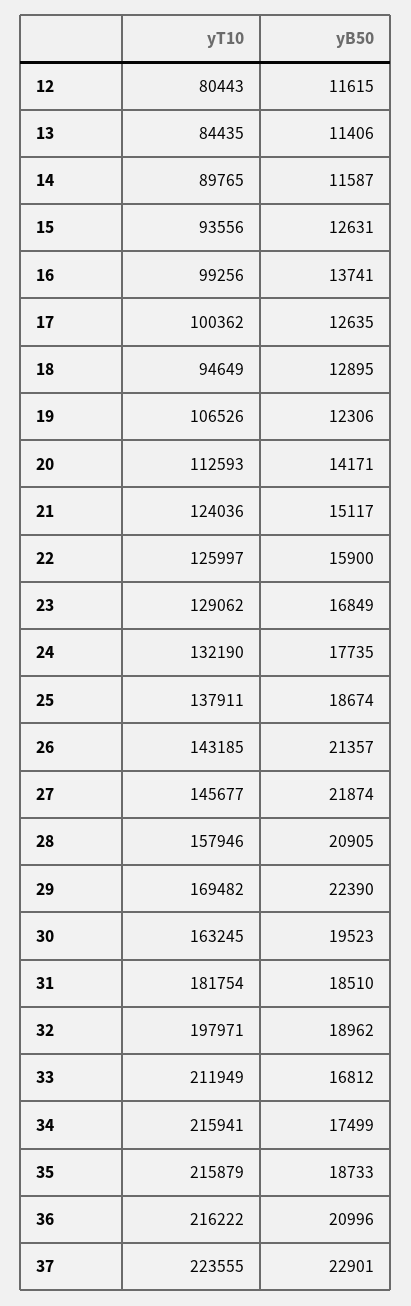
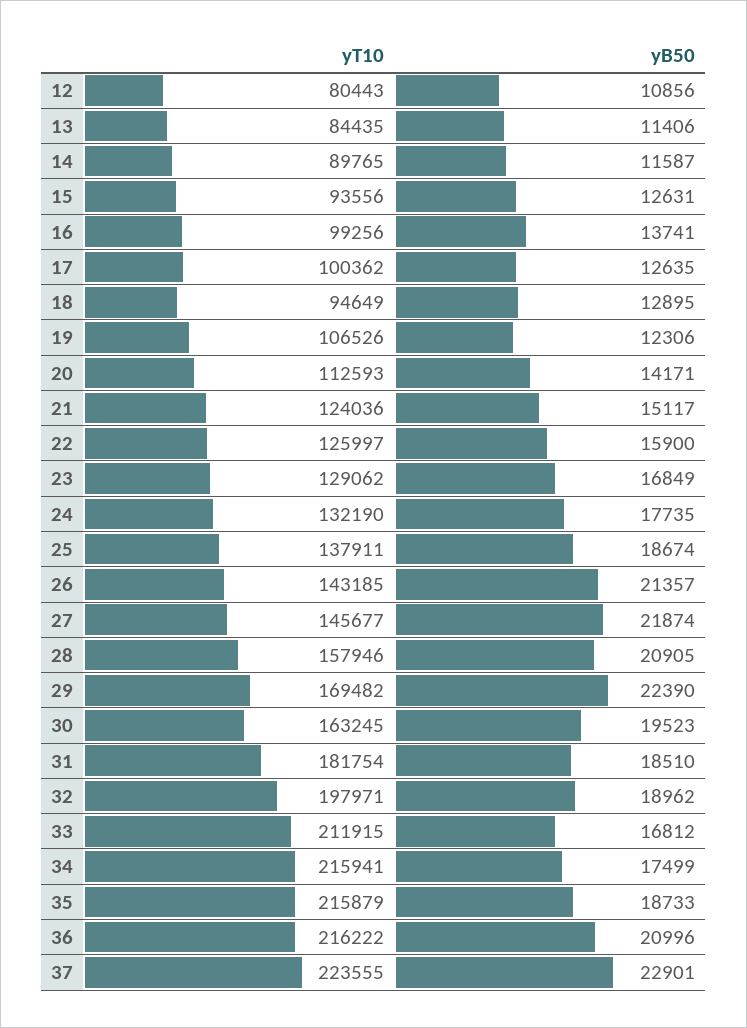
  {
    "yT10": {
      "12": 80443,
      "13": 84435,
      "14": 89765,
      "15": 93556,
      "16": 99256,
      "17": 100362,
      "18": 94649,
      "19": 106526,
      "20": 112593,
      "21": 124036,
      "22": 125997,
      "23": 129062,
      "24": 132190,
      "25": 137911,
      "26": 143185,
      "27": 145677,
      "28": 157946,
      "29": 169482,
      "30": 163245,
      "31": 181754,
      "32": 197971,
-     "33": 211949,
+     "33": 211915,
      "34": 215941,
      "35": 215879,
      "36": 216222,
      "37": 223555
    },
    "yB50": {
-     "12": 11615,
+     "12": 10856,
      "13": 11406,
      "14": 11587,
      "15": 12631,
      "16": 13741,
      "17": 12635,
      "18": 12895,
      "19": 12306,
      "20": 14171,
      "21": 15117,
      "22": 15900,
      "23": 16849,
      "24": 17735,
      "25": 18674,
      "26": 21357,
      "27": 21874,
      "28": 20905,
      "29": 22390,
      "30": 19523,
      "31": 18510,
      "32": 18962,
      "33": 16812,
      "34": 17499,
      "35": 18733,
      "36": 20996,
      "37": 22901
    }
  }

